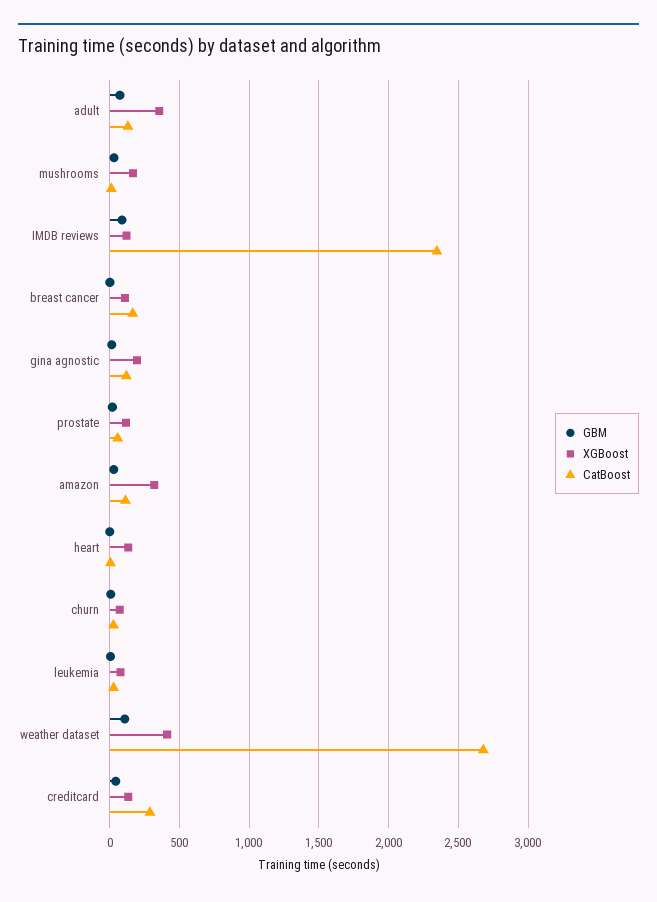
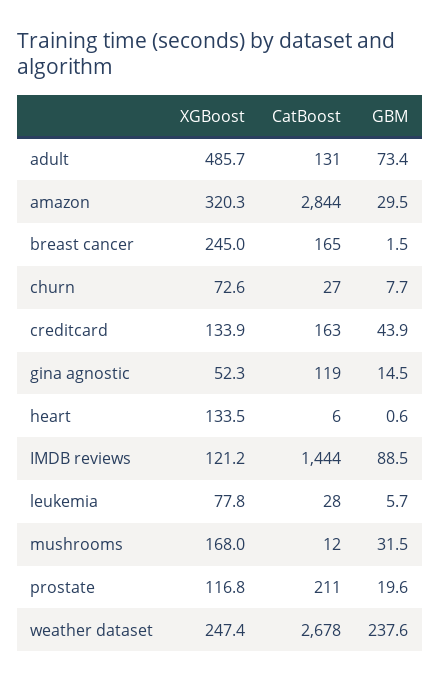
  {
    "GBM": {
      "adult": 73.4,
      "mushrooms": 31.5,
      "IMDB reviews": 88.5,
      "breast cancer": 1.5,
      "gina agnostic": 14.5,
      "prostate": 19.6,
      "amazon": 29.5,
      "heart": 0.6,
      "churn": 7.7,
      "leukemia": 5.7,
-     "weather dataset": 100,
+     "weather dataset": 237.6,
      "creditcard": 43.9
    },
    "XGBoost": {
-     "adult": 350,
+     "adult": 485.7,
      "mushrooms": 168,
      "IMDB reviews": 121.2,
-     "breast cancer": 100,
+     "breast cancer": 245,
-     "gina agnostic": 200,
+     "gina agnostic": 52.3,
      "prostate": 116.8,
      "amazon": 320.3,
      "heart": 133.5,
      "churn": 72.6,
      "leukemia": 77.8,
-     "weather dataset": 400,
+     "weather dataset": 247.4,
      "creditcard": 133.9
    },
    "CatBoost": {
      "adult": 131,
      "mushrooms": 12,
-     "IMDB reviews": 2350,
+     "IMDB reviews": 1444,
      "breast cancer": 165,
      "gina agnostic": 119,
-     "prostate": 50,
+     "prostate": 211,
-     "amazon": 100,
+     "amazon": 2844,
      "heart": 6,
      "churn": 27,
      "leukemia": 28,
      "weather dataset": 2678,
-     "creditcard": 300
+     "creditcard": 163
    }
  }

